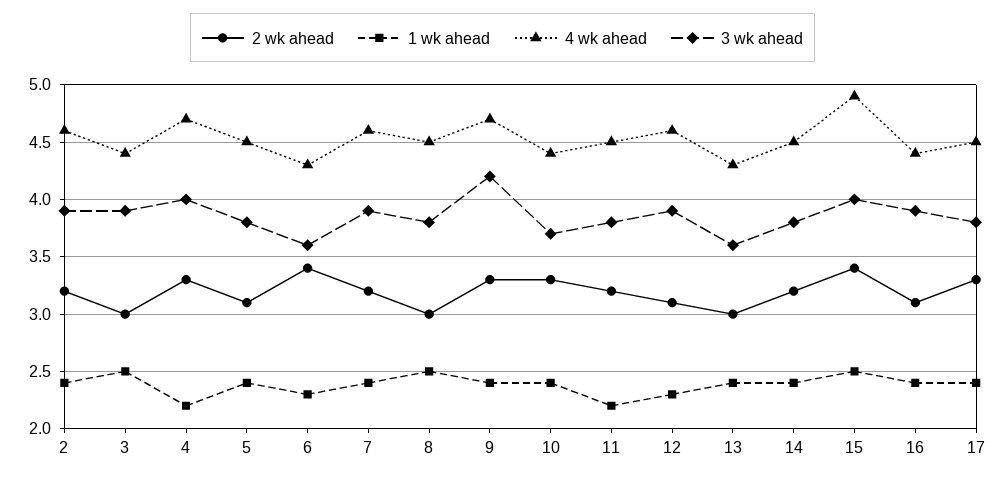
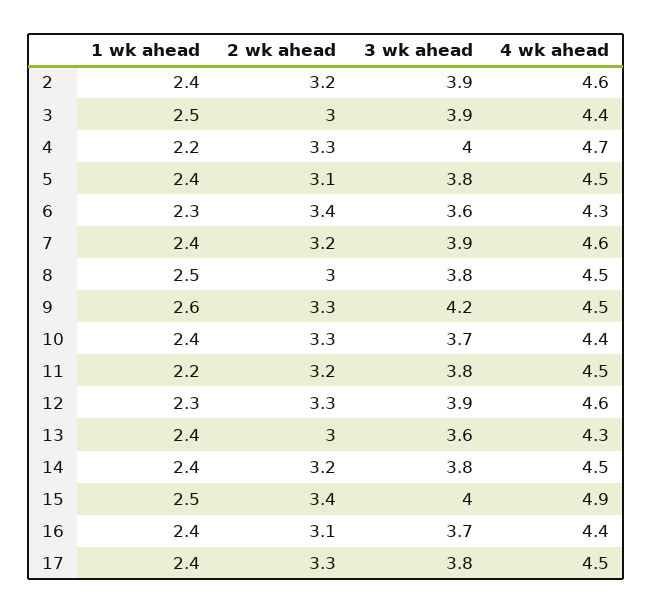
  {
    "2 wk ahead": {
      "2": 3.2,
      "3": 3,
      "4": 3.3,
      "5": 3.1,
      "6": 3.4,
      "7": 3.2,
      "8": 3,
      "9": 3.3,
      "10": 3.3,
      "11": 3.2,
-     "12": 3.1,
+     "12": 3.3,
      "13": 3,
      "14": 3.2,
      "15": 3.4,
      "16": 3.1,
      "17": 3.3
    },
    "1 wk ahead": {
      "2": 2.4,
      "3": 2.5,
      "4": 2.2,
      "5": 2.4,
      "6": 2.3,
      "7": 2.4,
      "8": 2.5,
-     "9": 2.4,
+     "9": 2.6,
      "10": 2.4,
      "11": 2.2,
      "12": 2.3,
      "13": 2.4,
      "14": 2.4,
      "15": 2.5,
      "16": 2.4,
      "17": 2.4
    },
    "4 wk ahead": {
      "2": 4.6,
      "3": 4.4,
      "4": 4.7,
      "5": 4.5,
      "6": 4.3,
      "7": 4.6,
      "8": 4.5,
-     "9": 4.7,
+     "9": 4.5,
      "10": 4.4,
      "11": 4.5,
      "12": 4.6,
      "13": 4.3,
      "14": 4.5,
      "15": 4.9,
      "16": 4.4,
      "17": 4.5
    },
    "3 wk ahead": {
      "2": 3.9,
      "3": 3.9,
      "4": 4,
      "5": 3.8,
      "6": 3.6,
      "7": 3.9,
      "8": 3.8,
      "9": 4.2,
      "10": 3.7,
      "11": 3.8,
      "12": 3.9,
      "13": 3.6,
      "14": 3.8,
      "15": 4,
-     "16": 3.9,
+     "16": 3.7,
      "17": 3.8
    }
  }

